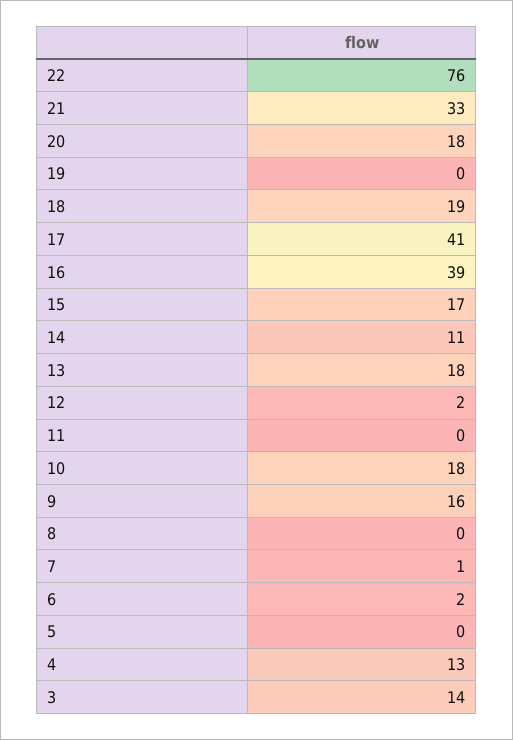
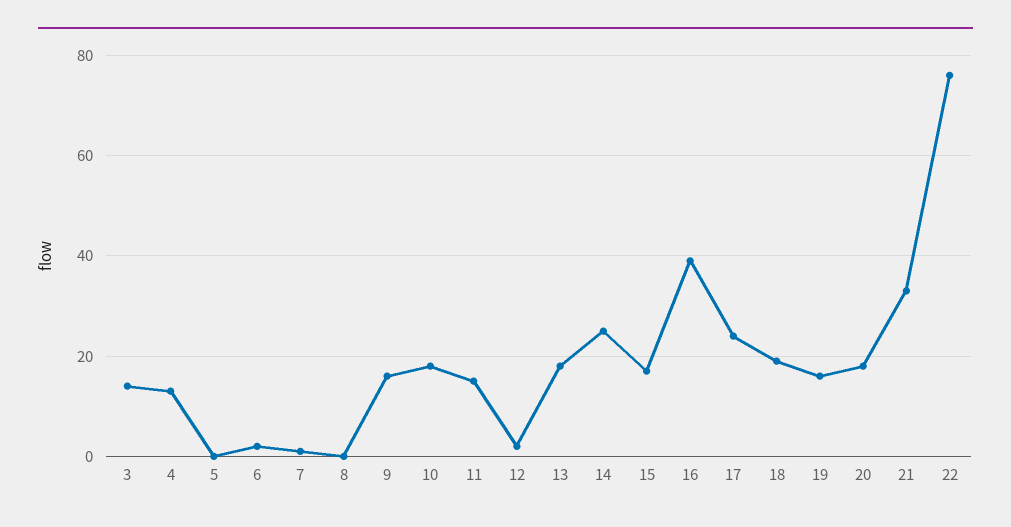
  {
    "22": 76,
    "21": 33,
    "20": 18,
-   "19": 0,
+   "19": 15,
    "18": 19,
-   "17": 41,
+   "17": 25,
    "16": 39,
    "15": 17,
-   "14": 11,
+   "14": 25,
    "13": 18,
    "12": 2,
-   "11": 0,
+   "11": 15,
    "10": 18,
    "9": 16,
    "8": 0,
    "7": 1,
    "6": 2,
    "5": 0,
    "4": 13,
    "3": 14
  }

